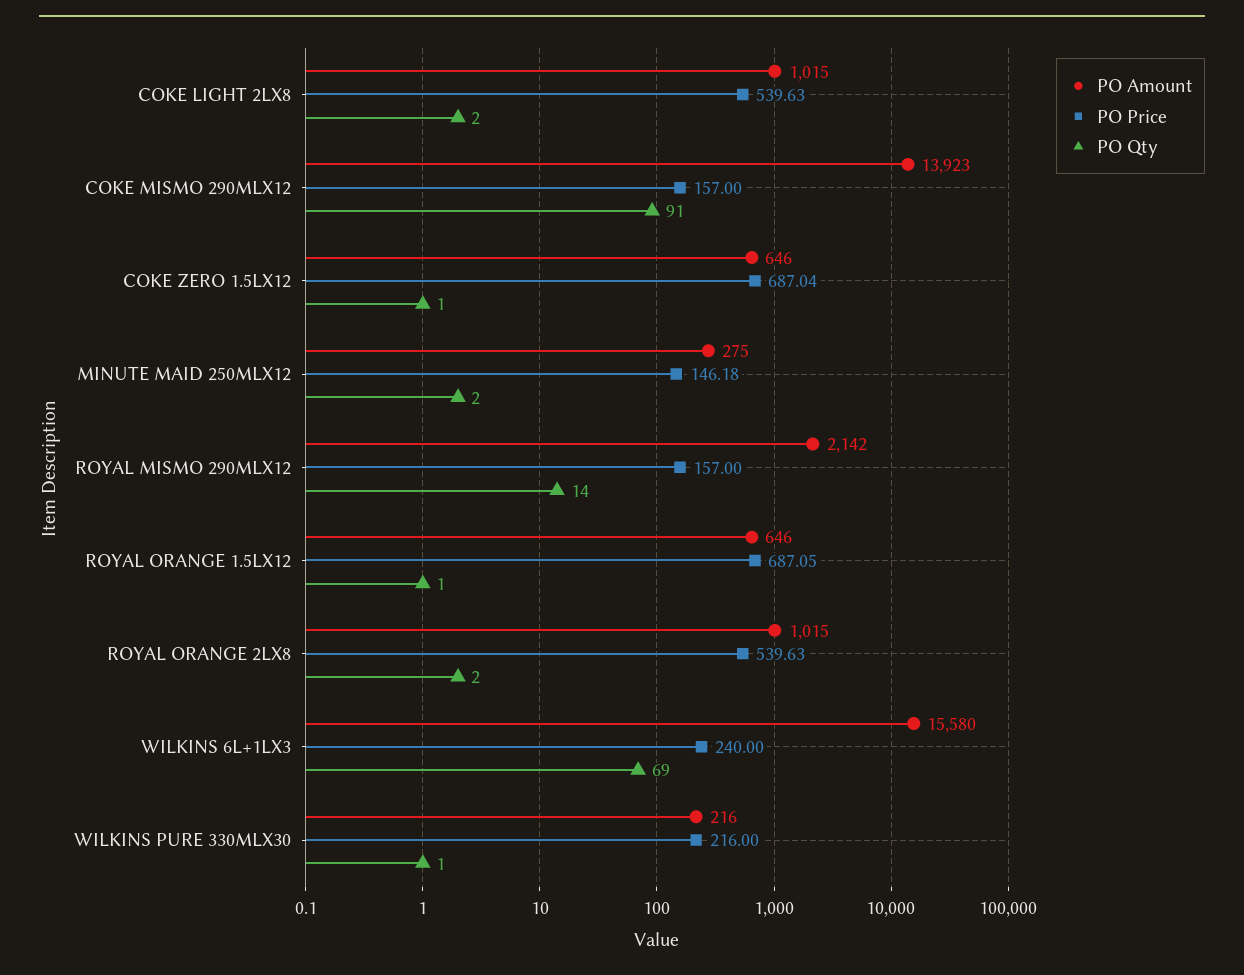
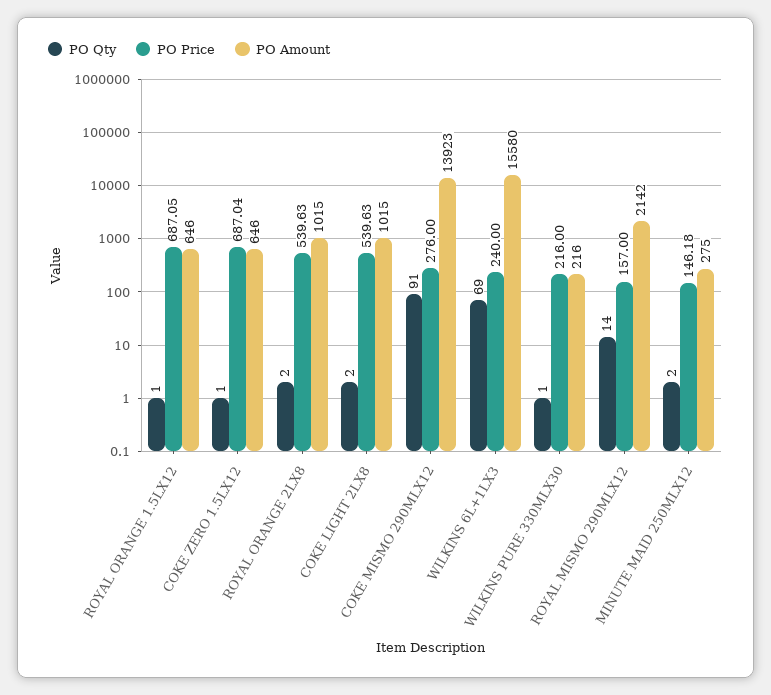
  {
    "PO Amount": {
      "COKE LIGHT 2LX8": 1015,
      "COKE MISMO 290MLX12": 13923,
      "COKE ZERO 1.5LX12": 646,
      "MINUTE MAID 250MLX12": 275,
      "ROYAL MISMO 290MLX12": 2142,
      "ROYAL ORANGE 1.5LX12": 646,
      "ROYAL ORANGE 2LX8": 1015,
      "WILKINS 6L+1LX3": 15580,
      "WILKINS PURE 330MLX30": 216
    },
    "PO Price": {
      "COKE LIGHT 2LX8": 539.63,
-     "COKE MISMO 290MLX12": 157,
+     "COKE MISMO 290MLX12": 276,
      "COKE ZERO 1.5LX12": 687.04,
      "MINUTE MAID 250MLX12": 146.18,
      "ROYAL MISMO 290MLX12": 157,
      "ROYAL ORANGE 1.5LX12": 687.05,
      "ROYAL ORANGE 2LX8": 539.63,
      "WILKINS 6L+1LX3": 240,
      "WILKINS PURE 330MLX30": 216
    },
    "PO Qty": {
      "COKE LIGHT 2LX8": 2,
      "COKE MISMO 290MLX12": 91,
      "COKE ZERO 1.5LX12": 1,
      "MINUTE MAID 250MLX12": 2,
      "ROYAL MISMO 290MLX12": 14,
      "ROYAL ORANGE 1.5LX12": 1,
      "ROYAL ORANGE 2LX8": 2,
      "WILKINS 6L+1LX3": 69,
      "WILKINS PURE 330MLX30": 1
    }
  }

